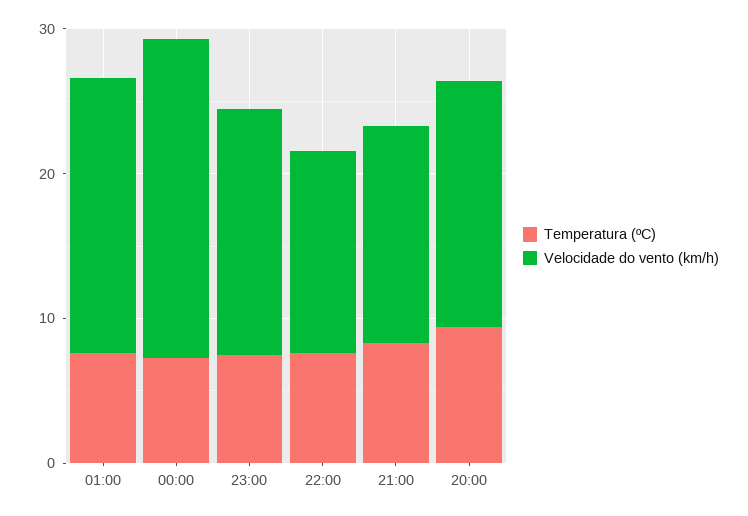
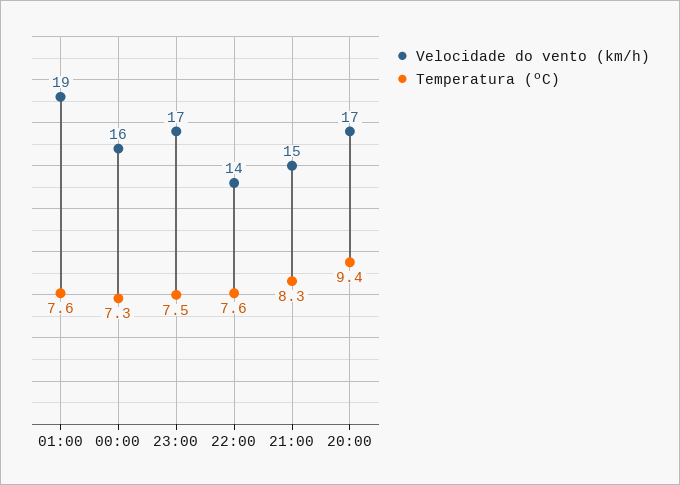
  {
    "Temperatura (ºC)": {
      "01:00": 7.6,
      "00:00": 7.3,
      "23:00": 7.5,
      "22:00": 7.6,
      "21:00": 8.3,
      "20:00": 9.4
    },
    "Velocidade do vento (km/h)": {
      "01:00": 19,
-     "00:00": 22,
+     "00:00": 16,
      "23:00": 17,
      "22:00": 14,
      "21:00": 15,
      "20:00": 17
    }
  }

